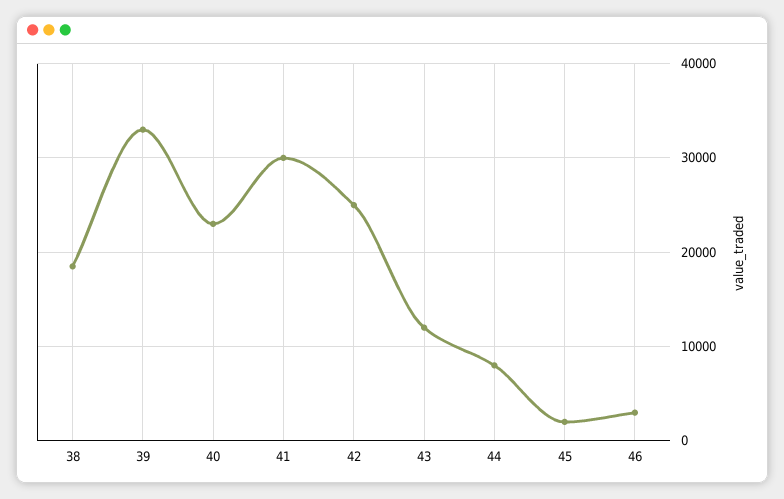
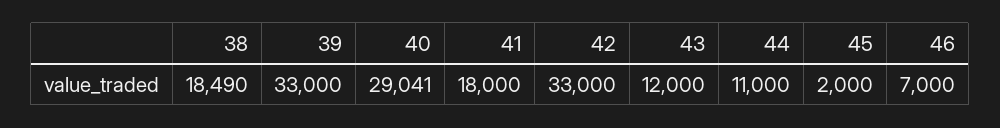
  {
    "38": 18490,
    "39": 33000,
-   "40": 23000,
+   "40": 29041,
-   "41": 30000,
+   "41": 18000,
-   "42": 25000,
+   "42": 33000,
    "43": 12000,
-   "44": 8000,
+   "44": 11000,
    "45": 2000,
-   "46": 3000
+   "46": 7000
  }

